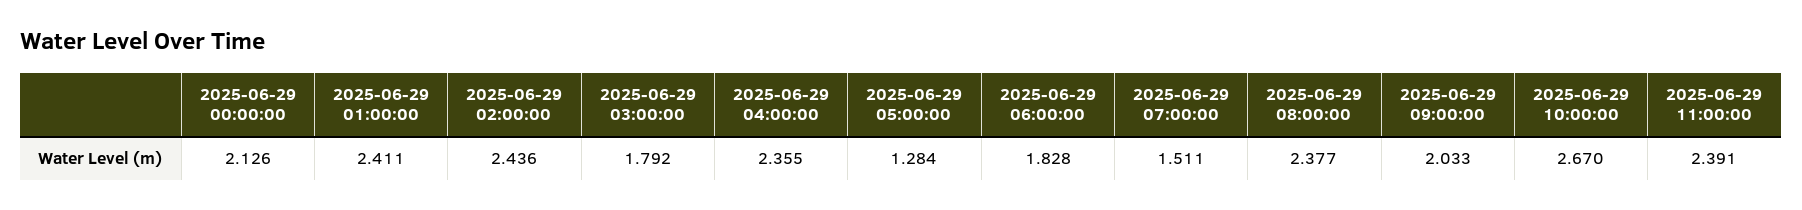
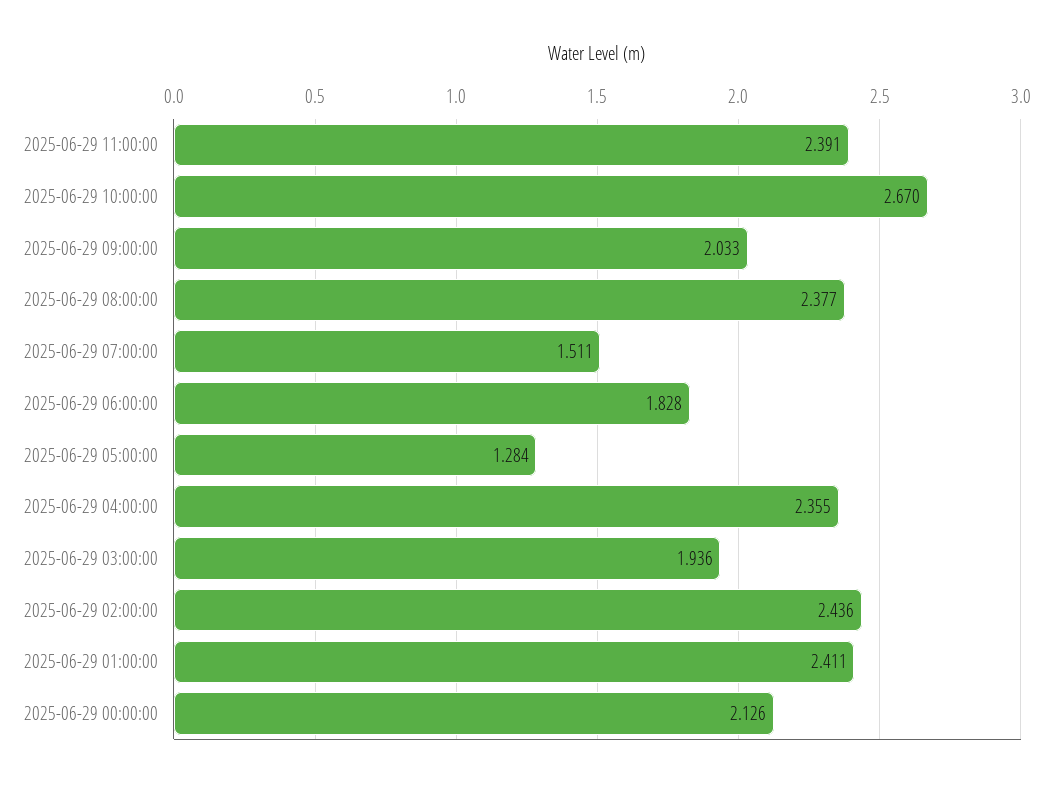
  {
    "2025-06-29 00:00:00": 2.126,
    "2025-06-29 01:00:00": 2.411,
    "2025-06-29 02:00:00": 2.436,
-   "2025-06-29 03:00:00": 1.792,
+   "2025-06-29 03:00:00": 1.936,
    "2025-06-29 04:00:00": 2.355,
    "2025-06-29 05:00:00": 1.284,
    "2025-06-29 06:00:00": 1.828,
    "2025-06-29 07:00:00": 1.511,
    "2025-06-29 08:00:00": 2.377,
    "2025-06-29 09:00:00": 2.033,
    "2025-06-29 10:00:00": 2.67,
    "2025-06-29 11:00:00": 2.391
  }

